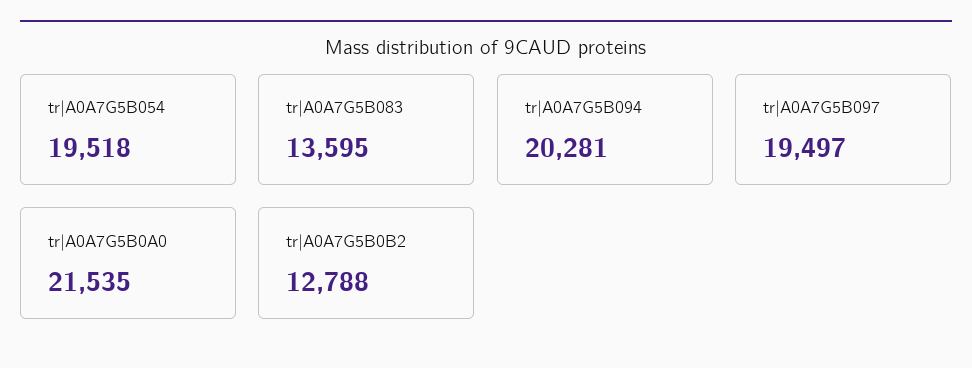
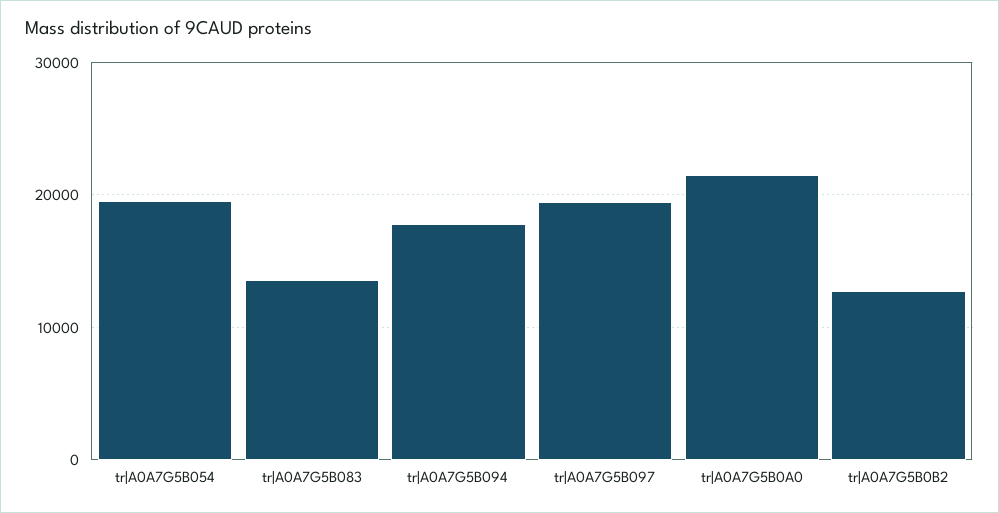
  {
    "tr|A0A7G5B054": 19518,
    "tr|A0A7G5B083": 13595,
-   "tr|A0A7G5B094": 20281,
+   "tr|A0A7G5B094": 18000,
    "tr|A0A7G5B097": 19497,
    "tr|A0A7G5B0A0": 21535,
    "tr|A0A7G5B0B2": 12788
  }

